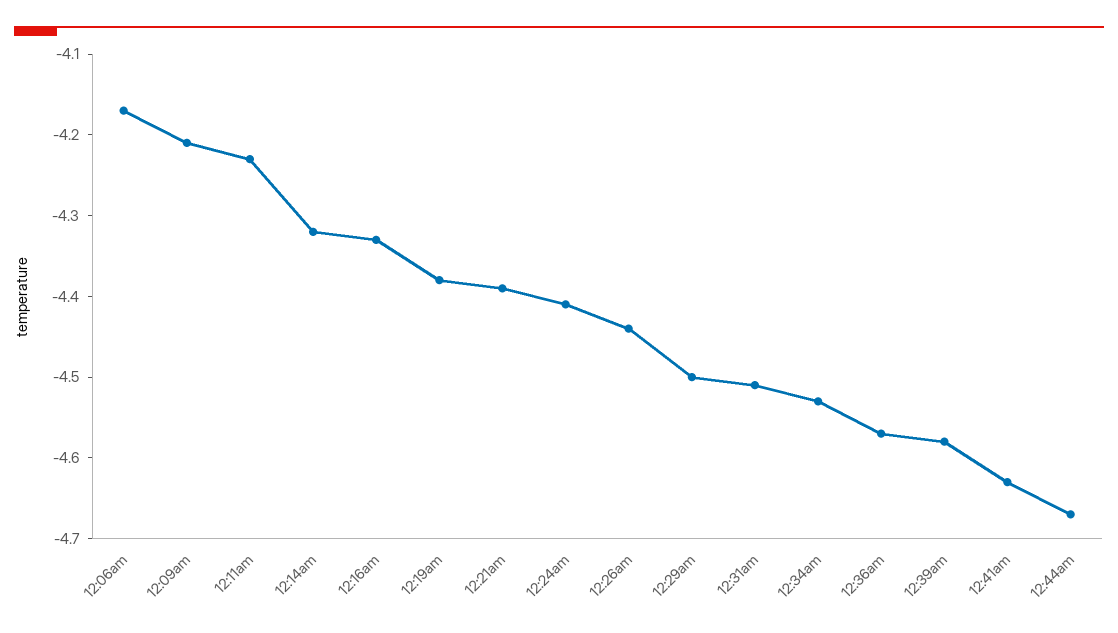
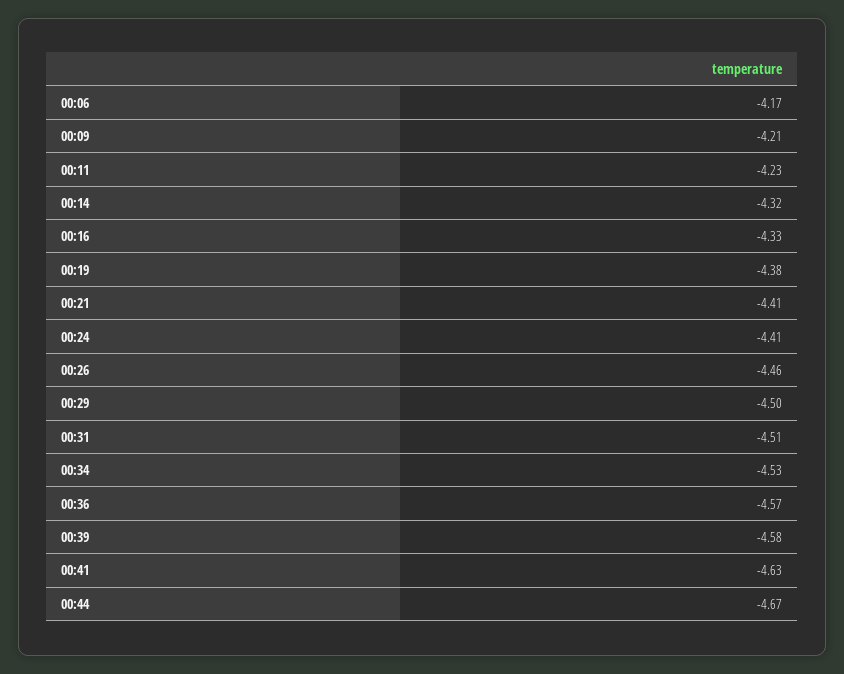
  {
    "12:06am": -4.17,
    "12:09am": -4.21,
    "12:11am": -4.23,
    "12:14am": -4.32,
    "12:16am": -4.33,
    "12:19am": -4.38,
-   "12:21am": -4.39,
+   "12:21am": -4.41,
    "12:24am": -4.41,
-   "12:26am": -4.44,
+   "12:26am": -4.46,
    "12:29am": -4.5,
    "12:31am": -4.51,
    "12:34am": -4.53,
    "12:36am": -4.57,
    "12:39am": -4.58,
    "12:41am": -4.63,
    "12:44am": -4.67
  }

